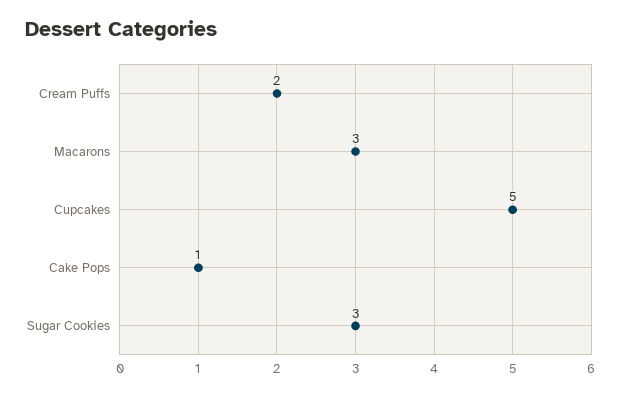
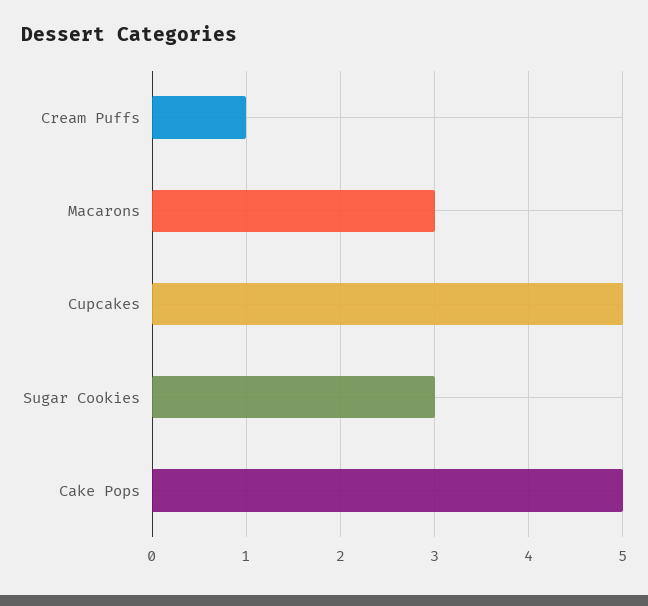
  {
-   "Cream Puffs": 2,
+   "Cream Puffs": 1,
    "Macarons": 3,
    "Cupcakes": 5,
-   "Cake Pops": 1,
+   "Cake Pops": 5,
    "Sugar Cookies": 3
  }

